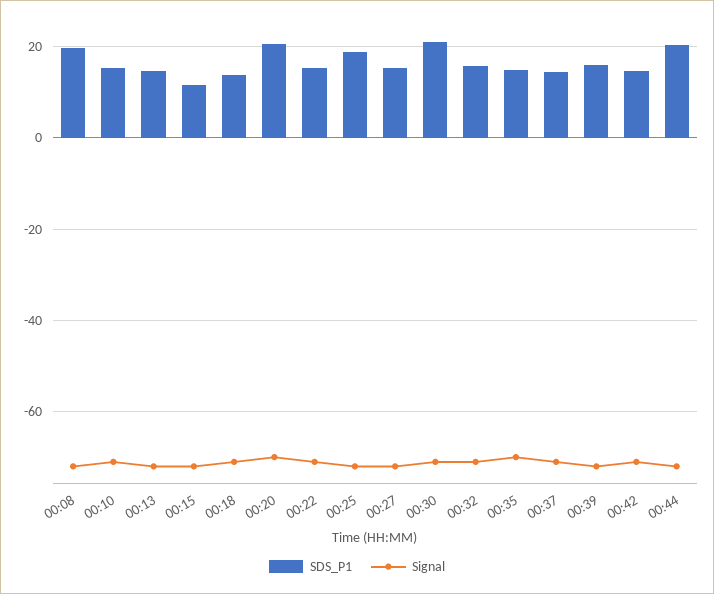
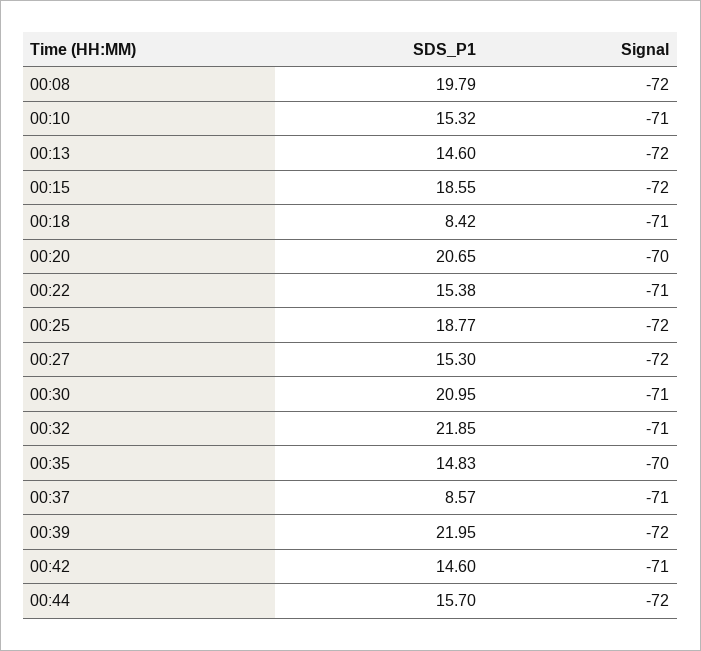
  {
    "SDS_P1": {
      "00:08": 19.79,
      "00:10": 15.32,
      "00:13": 14.6,
-     "00:15": 12,
+     "00:15": 18.55,
-     "00:18": 14,
+     "00:18": 8.42,
      "00:20": 20.65,
      "00:22": 15.38,
      "00:25": 18.77,
      "00:27": 15.3,
      "00:30": 20.95,
-     "00:32": 16,
+     "00:32": 21.85,
      "00:35": 14.83,
-     "00:37": 14,
+     "00:37": 8.57,
-     "00:39": 16,
+     "00:39": 21.95,
      "00:42": 14.6,
-     "00:44": 20
+     "00:44": 15.7
    },
    "Signal": {
      "00:08": -72,
      "00:10": -71,
      "00:13": -72,
      "00:15": -72,
      "00:18": -71,
      "00:20": -70,
      "00:22": -71,
      "00:25": -72,
      "00:27": -72,
      "00:30": -71,
      "00:32": -71,
      "00:35": -70,
      "00:37": -71,
      "00:39": -72,
      "00:42": -71,
      "00:44": -72
    }
  }

